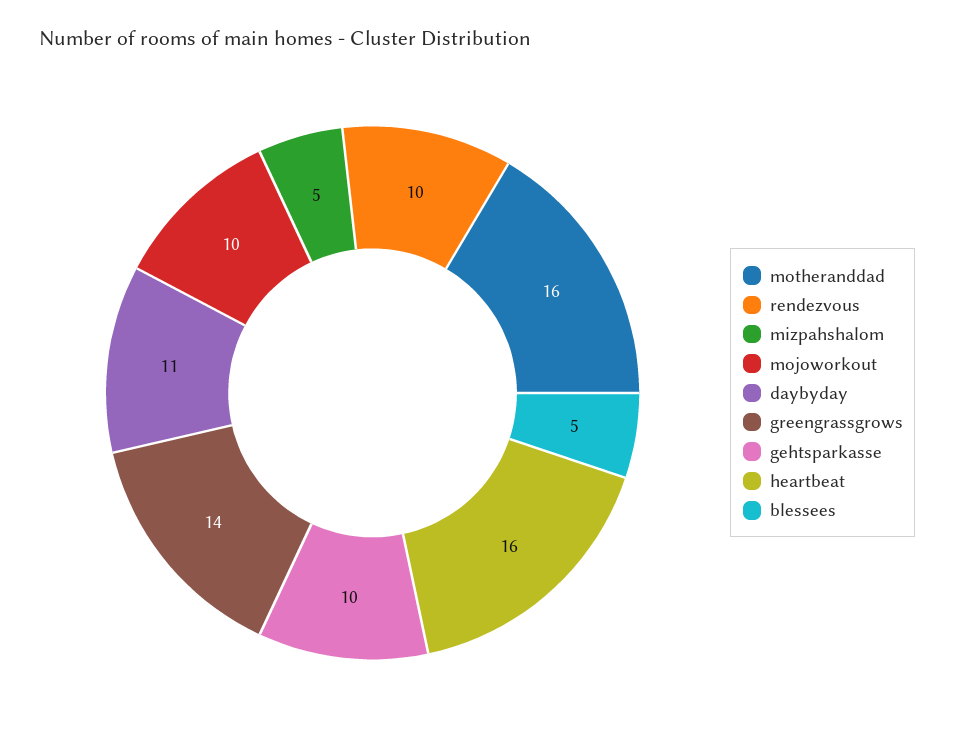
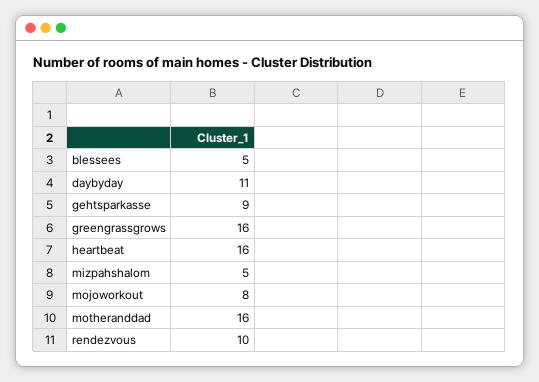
  {
    "motheranddad": 16,
    "rendezvous": 10,
    "mizpahshalom": 5,
-   "mojoworkout": 10,
+   "mojoworkout": 8,
    "daybyday": 11,
-   "greengrassgrows": 14,
+   "greengrassgrows": 16,
-   "gehtsparkasse": 10,
+   "gehtsparkasse": 9,
    "heartbeat": 16,
    "blessees": 5
  }

